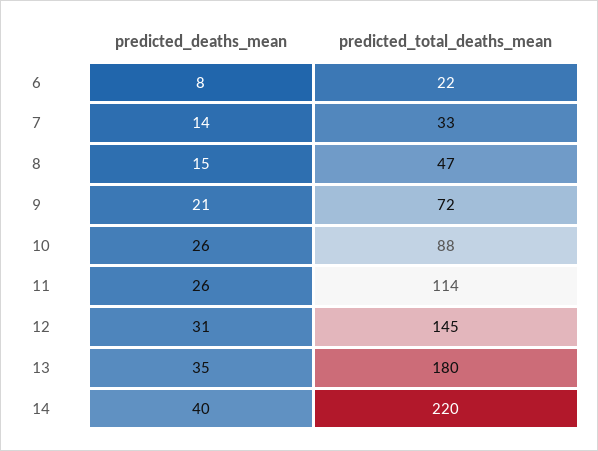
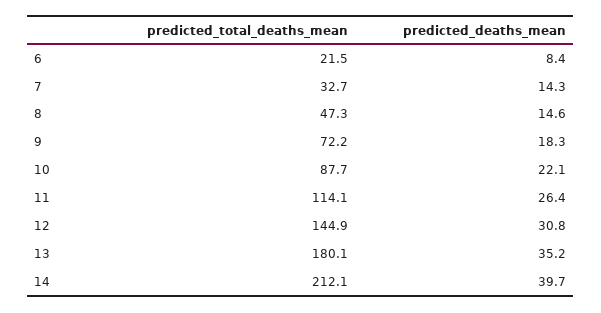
  {
    "predicted_deaths_mean": {
      "6": 8.4,
      "7": 14.3,
      "8": 14.6,
-     "9": 21,
+     "9": 18.3,
-     "10": 26,
+     "10": 22.1,
      "11": 26.4,
      "12": 30.8,
      "13": 35.2,
      "14": 39.7
    },
    "predicted_total_deaths_mean": {
      "6": 21.5,
      "7": 32.7,
      "8": 47.3,
      "9": 72.2,
      "10": 87.7,
      "11": 114.1,
      "12": 144.9,
      "13": 180.1,
-     "14": 220
+     "14": 212.1
    }
  }

